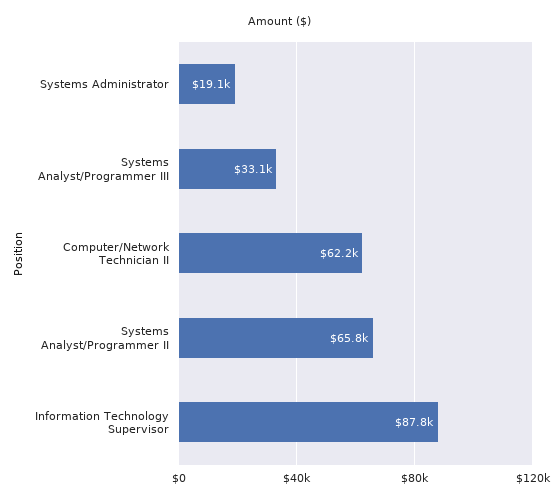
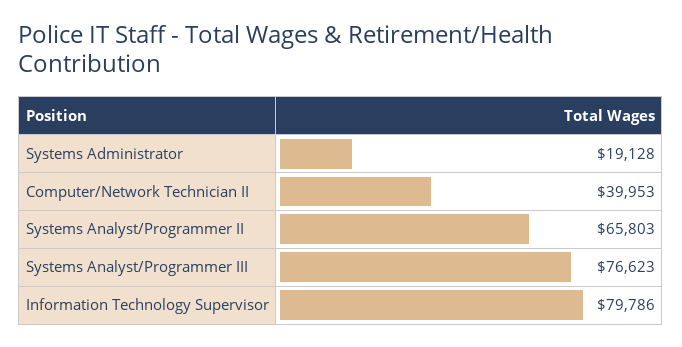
  {
    "Systems Administrator": 19128,
-   "Systems Analyst/Programmer III": 33100,
+   "Systems Analyst/Programmer III": 76623,
-   "Computer/Network Technician II": 62200,
+   "Computer/Network Technician II": 39953,
    "Systems Analyst/Programmer II": 65803,
-   "Information Technology Supervisor": 87800
+   "Information Technology Supervisor": 79786
  }

